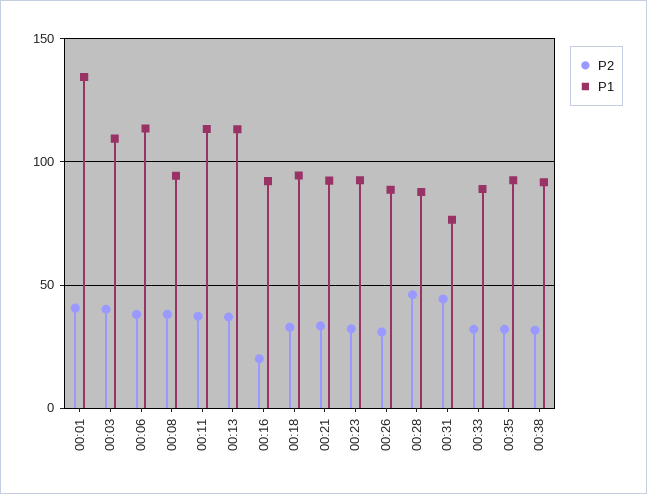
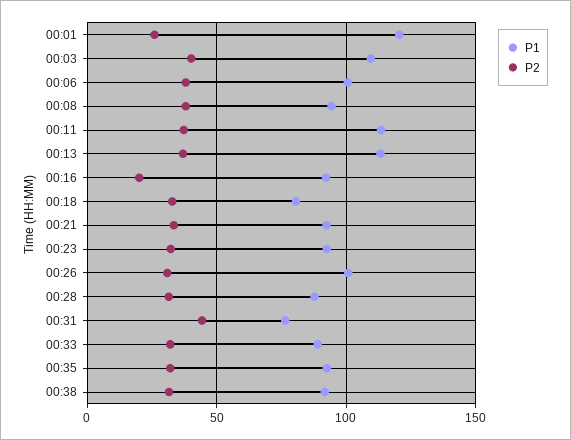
  {
    "P2": {
-     "00:01": 40,
+     "00:01": 25,
      "00:03": 40,
      "00:06": 40,
      "00:08": 40,
      "00:11": 35,
      "00:13": 35,
      "00:16": 20,
      "00:18": 35,
      "00:21": 35,
      "00:23": 30,
      "00:26": 30,
-     "00:28": 45,
+     "00:28": 30,
      "00:31": 45,
      "00:33": 30,
      "00:35": 30,
      "00:38": 30
    },
    "P1": {
-     "00:01": 135,
+     "00:01": 120,
      "00:03": 110,
-     "00:06": 115,
+     "00:06": 100,
      "00:08": 95,
      "00:11": 115,
      "00:13": 115,
      "00:16": 90,
-     "00:18": 95,
+     "00:18": 80,
      "00:21": 90,
      "00:23": 95,
-     "00:26": 90,
+     "00:26": 100,
      "00:28": 90,
      "00:31": 75,
      "00:33": 90,
      "00:35": 95,
      "00:38": 90
    }
  }

